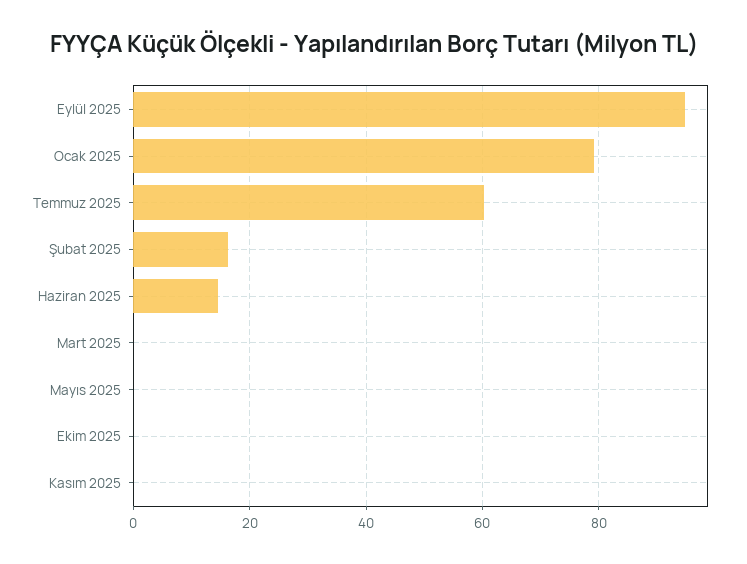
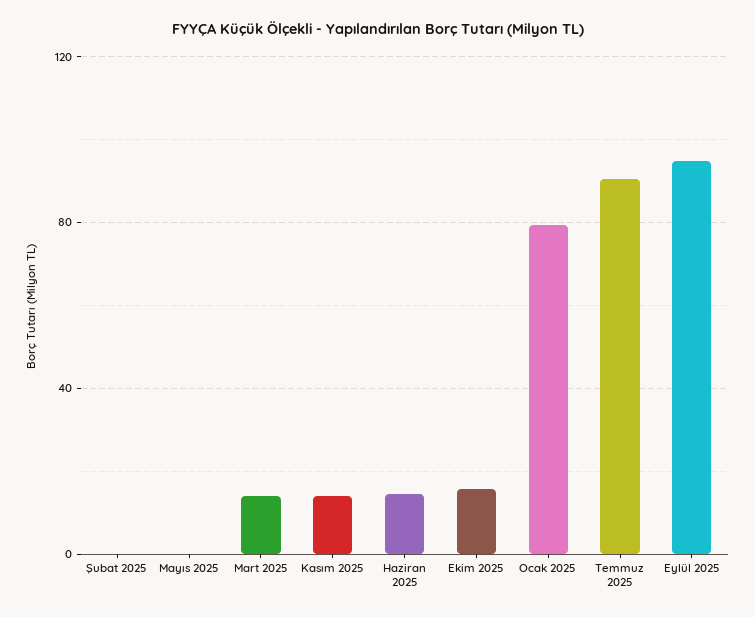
  {
    "Eylül 2025": 94,
    "Ocak 2025": 80,
-   "Temmuz 2025": 60,
+   "Temmuz 2025": 90,
-   "Şubat 2025": 16,
+   "Şubat 2025": 0,
    "Haziran 2025": 14,
-   "Mart 2025": 0,
+   "Mart 2025": 15,
    "Mayıs 2025": 0,
-   "Ekim 2025": 0,
+   "Ekim 2025": 15,
-   "Kasım 2025": 0
+   "Kasım 2025": 15
  }

